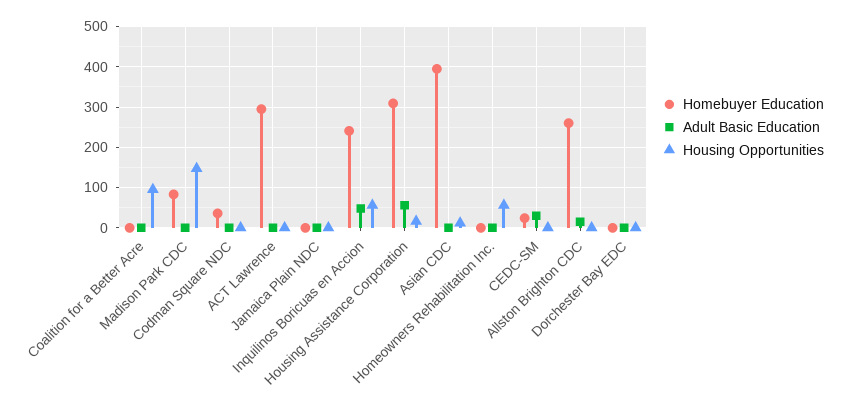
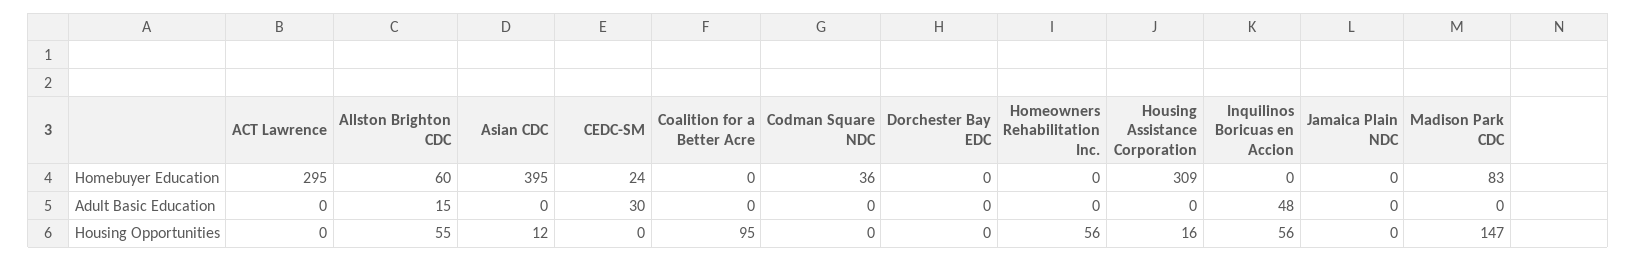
  {
    "Homebuyer Education": {
      "Coalition for a Better Acre": 0,
      "Madison Park CDC": 83,
      "Codman Square NDC": 36,
      "ACT Lawrence": 295,
      "Jamaica Plain NDC": 0,
-     "Inquilinos Boricuas en Accion": 240,
+     "Inquilinos Boricuas en Accion": 0,
      "Housing Assistance Corporation": 309,
      "Asian CDC": 395,
      "Homeowners Rehabilitation Inc.": 0,
      "CEDC-SM": 24,
-     "Allston Brighton CDC": 260,
+     "Allston Brighton CDC": 60,
      "Dorchester Bay EDC": 0
    },
    "Adult Basic Education": {
      "Coalition for a Better Acre": 0,
      "Madison Park CDC": 0,
      "Codman Square NDC": 0,
      "ACT Lawrence": 0,
      "Jamaica Plain NDC": 0,
      "Inquilinos Boricuas en Accion": 48,
-     "Housing Assistance Corporation": 60,
+     "Housing Assistance Corporation": 0,
      "Asian CDC": 0,
      "Homeowners Rehabilitation Inc.": 0,
      "CEDC-SM": 30,
      "Allston Brighton CDC": 15,
      "Dorchester Bay EDC": 0
    },
    "Housing Opportunities": {
      "Coalition for a Better Acre": 95,
      "Madison Park CDC": 147,
      "Codman Square NDC": 0,
      "ACT Lawrence": 0,
      "Jamaica Plain NDC": 0,
      "Inquilinos Boricuas en Accion": 56,
      "Housing Assistance Corporation": 16,
      "Asian CDC": 12,
      "Homeowners Rehabilitation Inc.": 56,
      "CEDC-SM": 0,
-     "Allston Brighton CDC": 0,
+     "Allston Brighton CDC": 55,
      "Dorchester Bay EDC": 0
    }
  }

